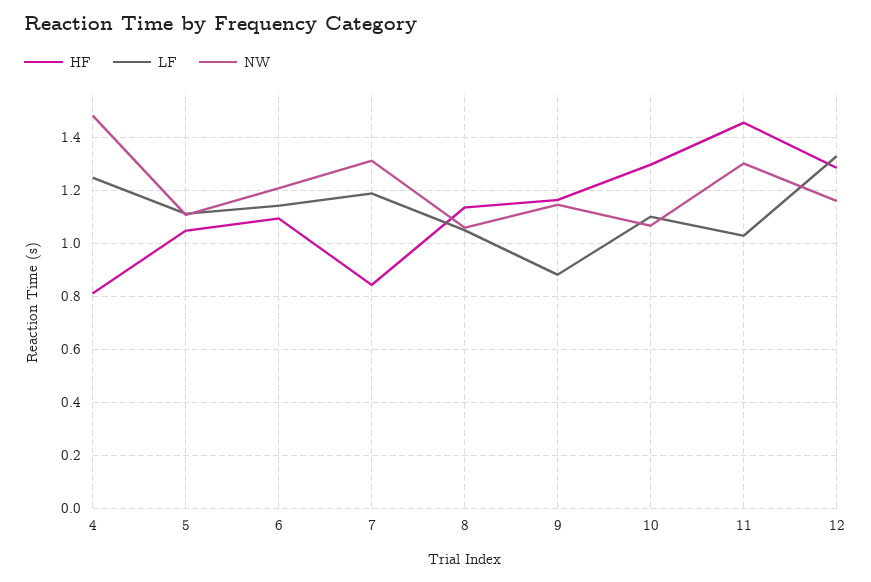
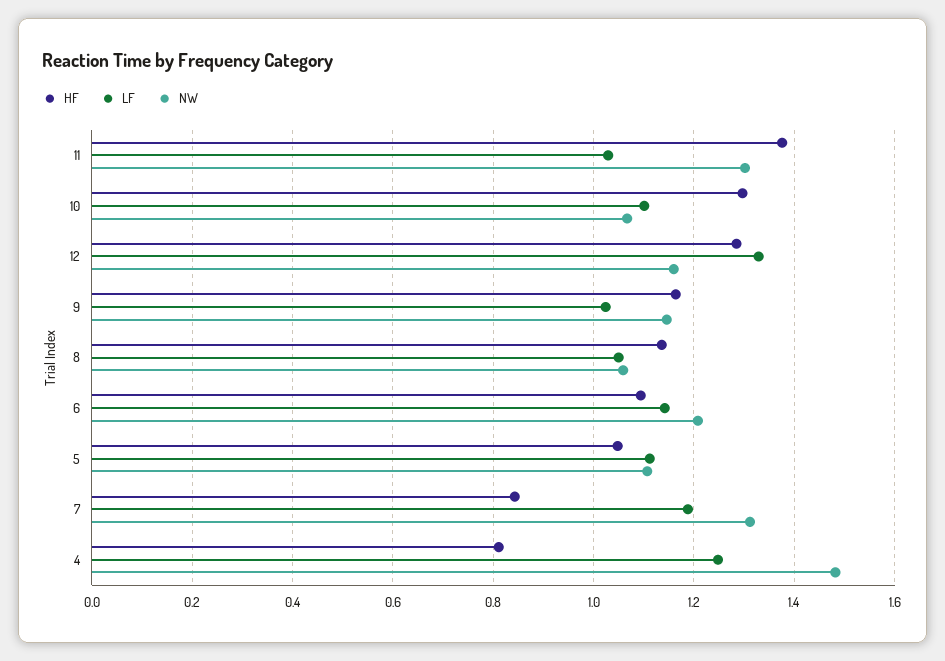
  {
    "HF": {
      "4": 0.82,
      "5": 1.04,
      "6": 1.1,
      "7": 0.84,
      "8": 1.14,
      "9": 1.16,
      "10": 1.3,
-     "11": 1.45,
+     "11": 1.38,
      "12": 1.28
    },
    "LF": {
      "4": 1.24,
      "5": 1.12,
      "6": 1.14,
      "7": 1.18,
      "8": 1.06,
-     "9": 0.875,
+     "9": 1.02,
      "10": 1.1,
      "11": 1.02,
      "12": 1.32
    },
    "NW": {
      "4": 1.48,
      "5": 1.1,
      "6": 1.2,
      "7": 1.32,
      "8": 1.06,
      "9": 1.14,
      "10": 1.06,
      "11": 1.3,
      "12": 1.16
    }
  }

